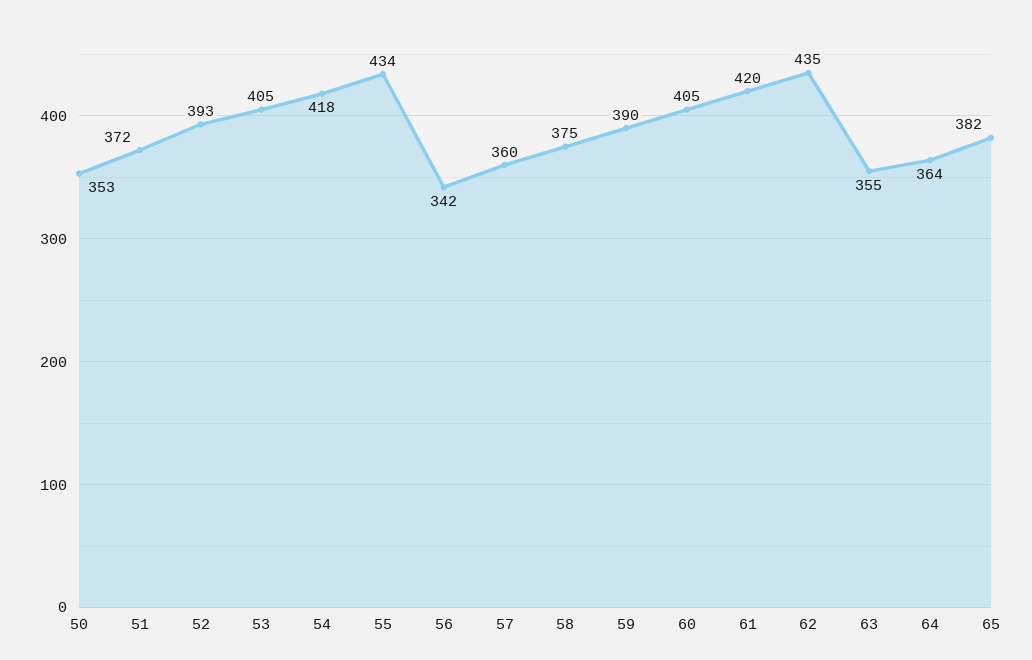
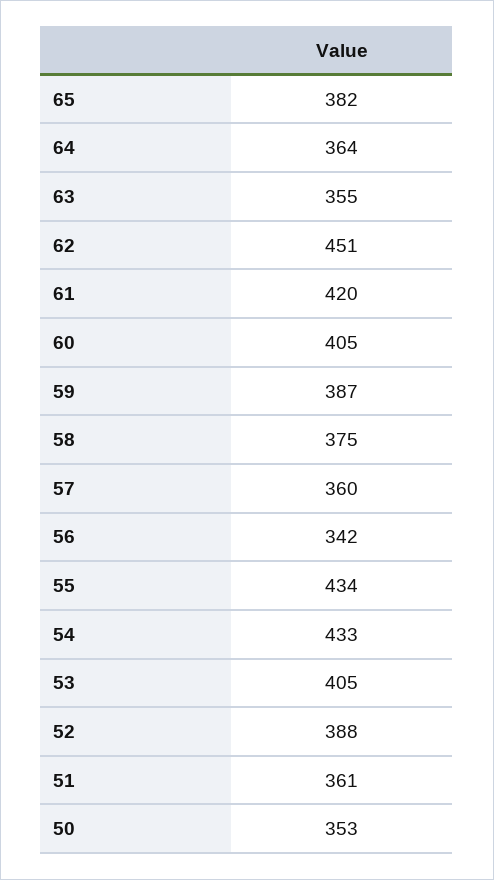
  {
    "50": 353,
-   "51": 372,
+   "51": 361,
-   "52": 393,
+   "52": 388,
    "53": 405,
-   "54": 418,
+   "54": 433,
    "55": 434,
    "56": 342,
    "57": 360,
    "58": 375,
-   "59": 390,
+   "59": 387,
    "60": 405,
    "61": 420,
-   "62": 435,
+   "62": 451,
    "63": 355,
    "64": 364,
    "65": 382
  }

